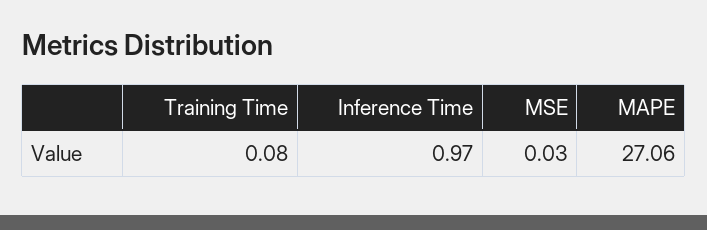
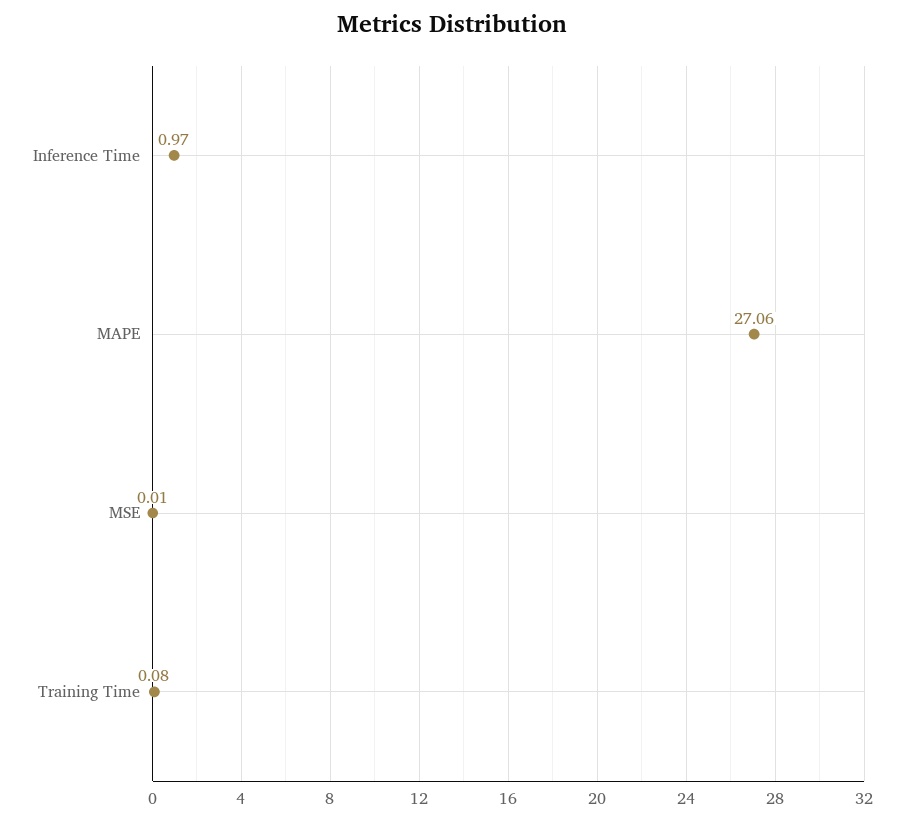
  {
    "Training Time": 0.08,
    "Inference Time": 0.97,
-   "MSE": 0.03,
+   "MSE": 0.01,
    "MAPE": 27.06
  }

